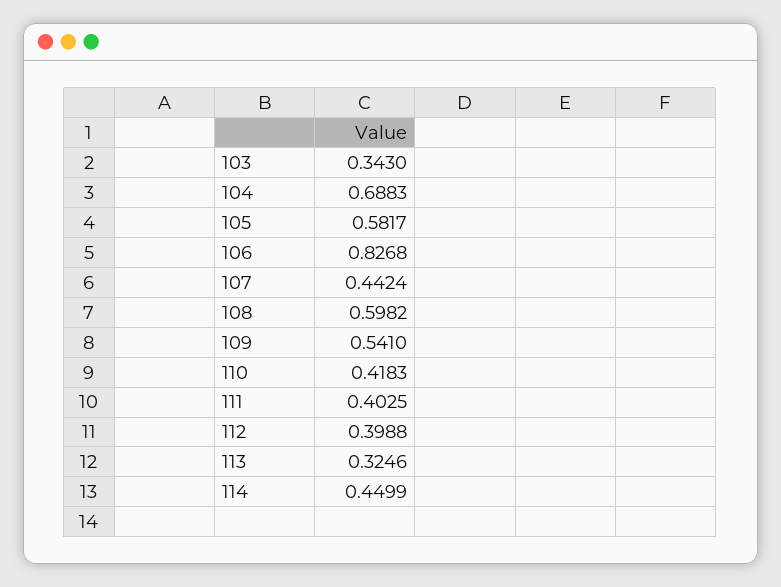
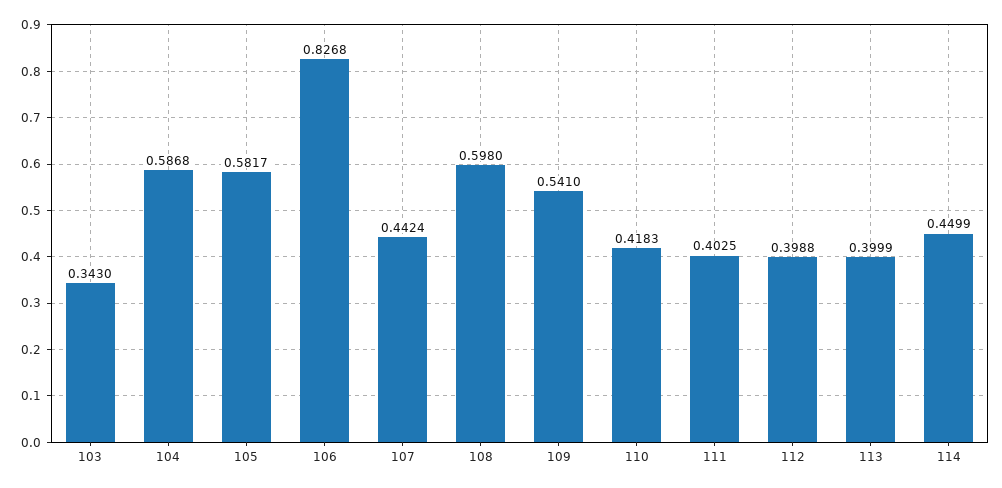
  {
    "103": 0.343,
-   "104": 0.6883,
+   "104": 0.5868,
    "105": 0.5817,
    "106": 0.8268,
    "107": 0.4424,
-   "108": 0.5982,
+   "108": 0.598,
    "109": 0.541,
    "110": 0.4183,
    "111": 0.4025,
    "112": 0.3988,
-   "113": 0.3246,
+   "113": 0.3999,
    "114": 0.4499
  }

